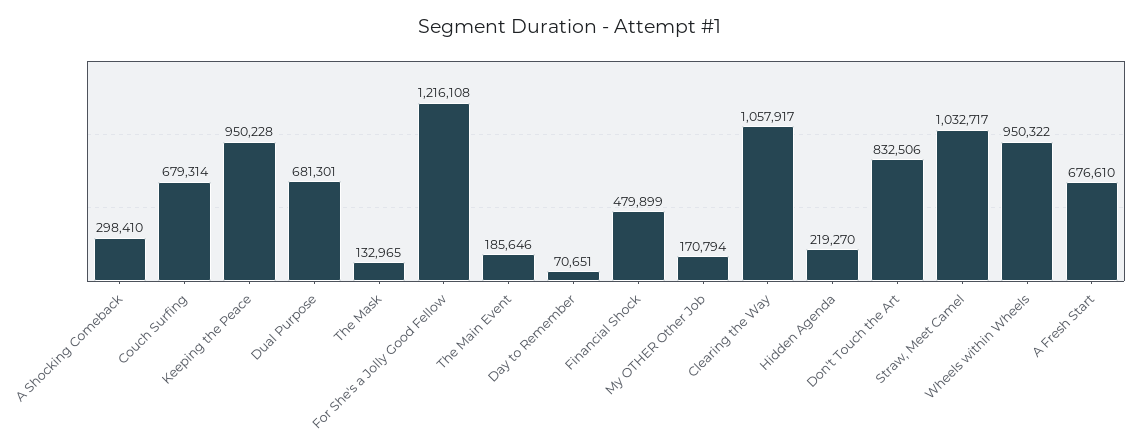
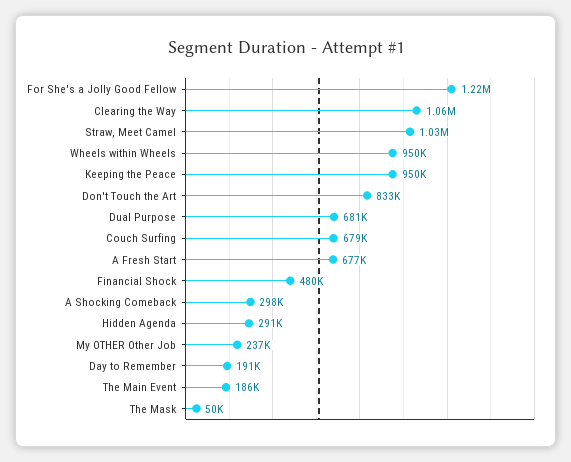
  {
    "A Shocking Comeback": 298410,
    "Couch Surfing": 679314,
    "Keeping the Peace": 950228,
    "Dual Purpose": 681301,
-   "The Mask": 132965,
+   "The Mask": 50000,
    "For She's a Jolly Good Fellow": 1216108,
    "The Main Event": 185646,
-   "Day to Remember": 70651,
+   "Day to Remember": 191000,
    "Financial Shock": 479899,
-   "My OTHER Other Job": 170794,
+   "My OTHER Other Job": 237000,
    "Clearing the Way": 1057917,
-   "Hidden Agenda": 219270,
+   "Hidden Agenda": 291000,
    "Don't Touch the Art": 832506,
    "Straw, Meet Camel": 1032717,
    "Wheels within Wheels": 950322,
    "A Fresh Start": 676610
  }

